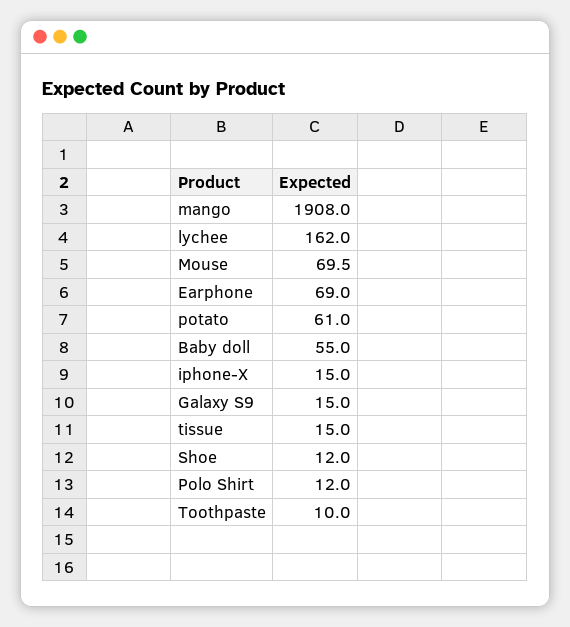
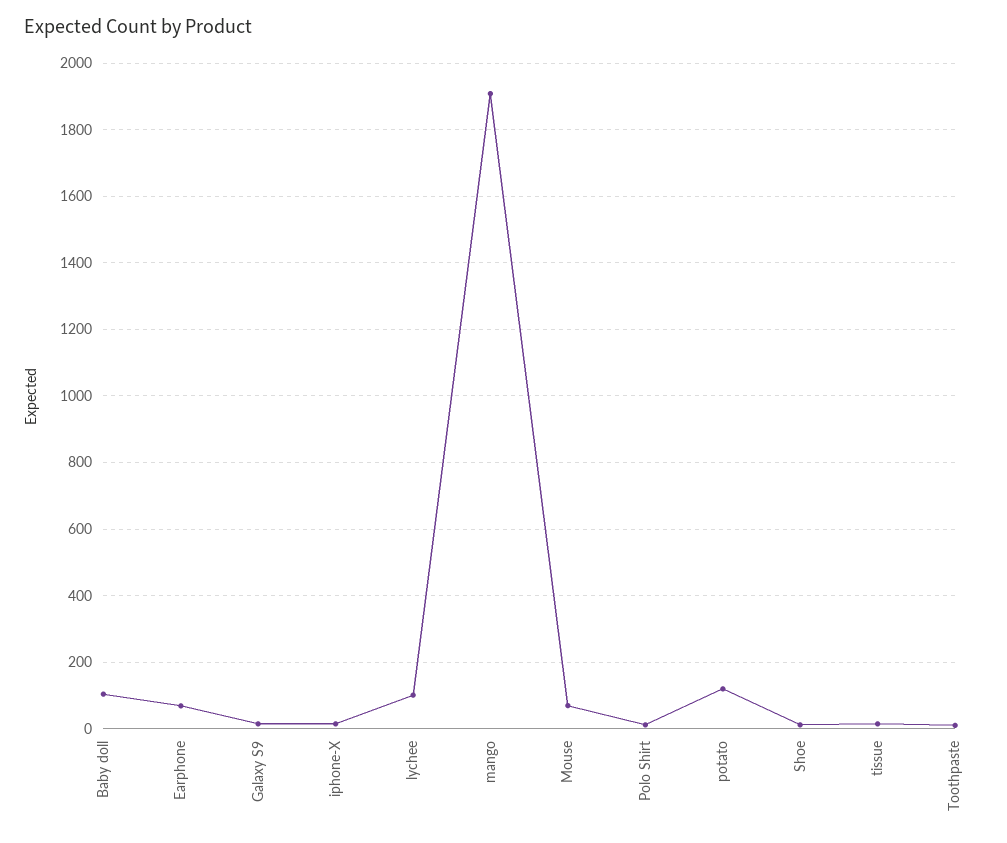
  {
    "mango": 1908,
-   "lychee": 162,
+   "lychee": 100,
    "Mouse": 69.5,
    "Earphone": 69,
-   "potato": 61,
+   "potato": 120,
-   "Baby doll": 55,
+   "Baby doll": 100,
    "iphone-X": 15,
    "Galaxy S9": 15,
    "tissue": 15,
    "Shoe": 12,
    "Polo Shirt": 12,
    "Toothpaste": 10
  }

